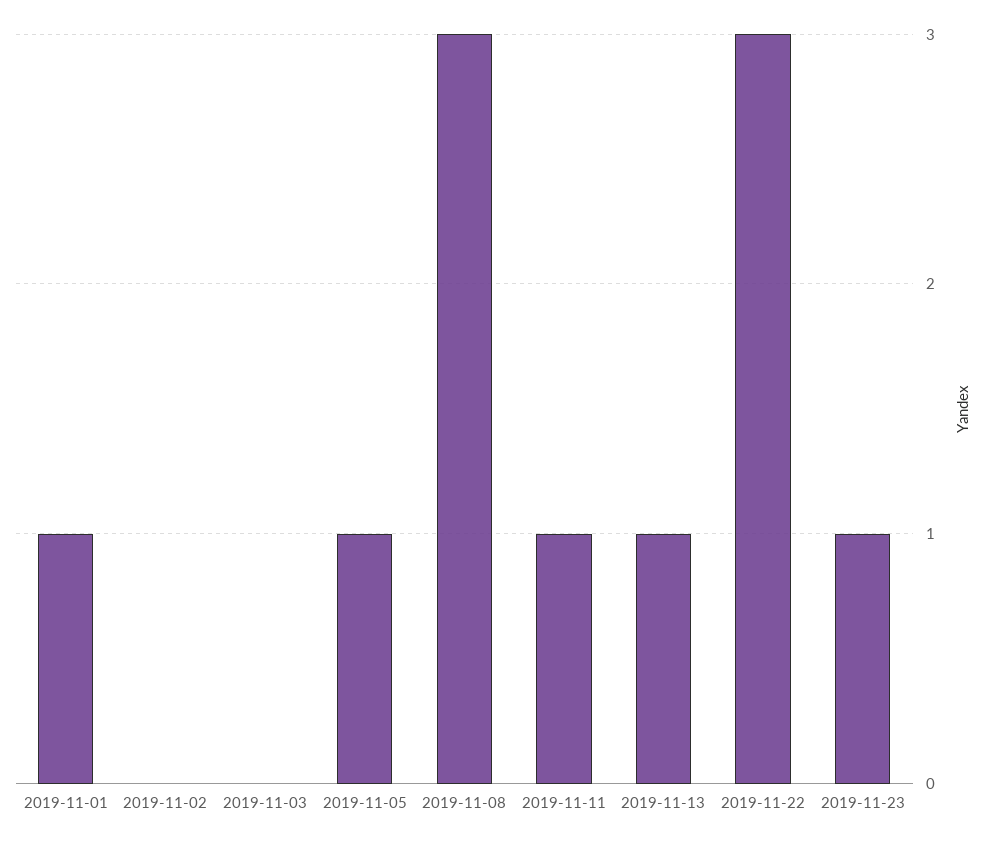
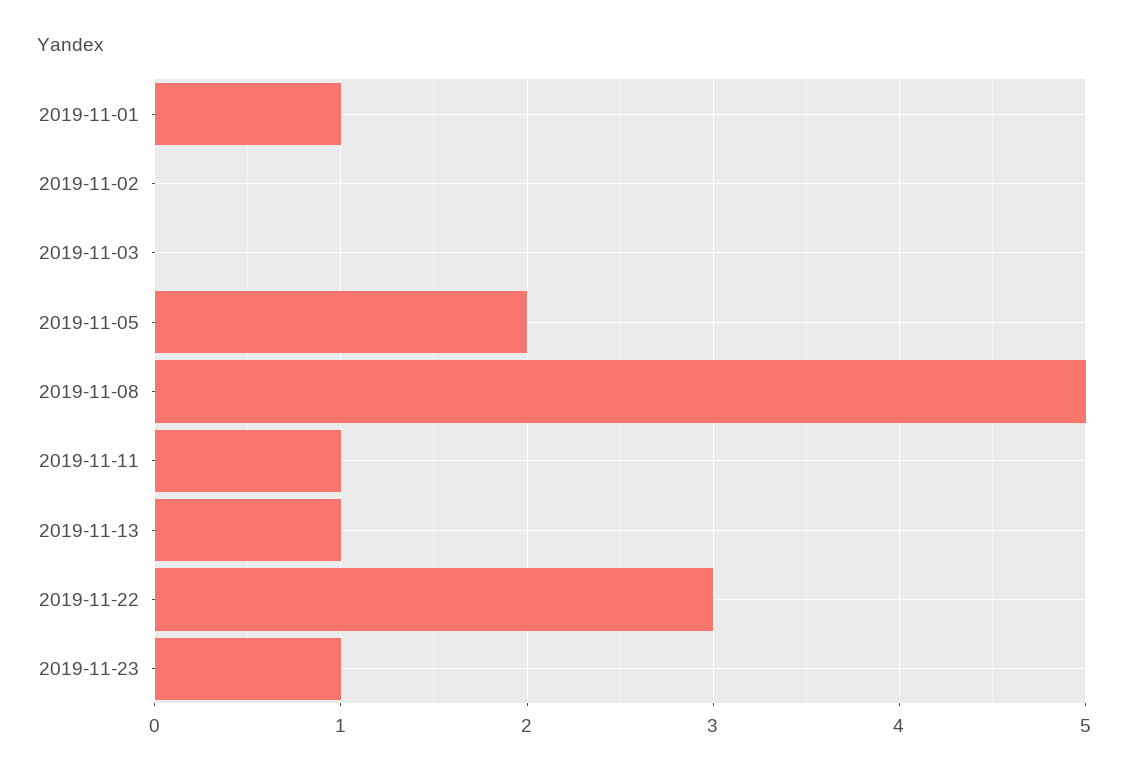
  {
    "2019-11-01": 1,
    "2019-11-02": 0,
    "2019-11-03": 0,
-   "2019-11-05": 1,
+   "2019-11-05": 2,
-   "2019-11-08": 3,
+   "2019-11-08": 5,
    "2019-11-11": 1,
    "2019-11-13": 1,
    "2019-11-22": 3,
    "2019-11-23": 1
  }

